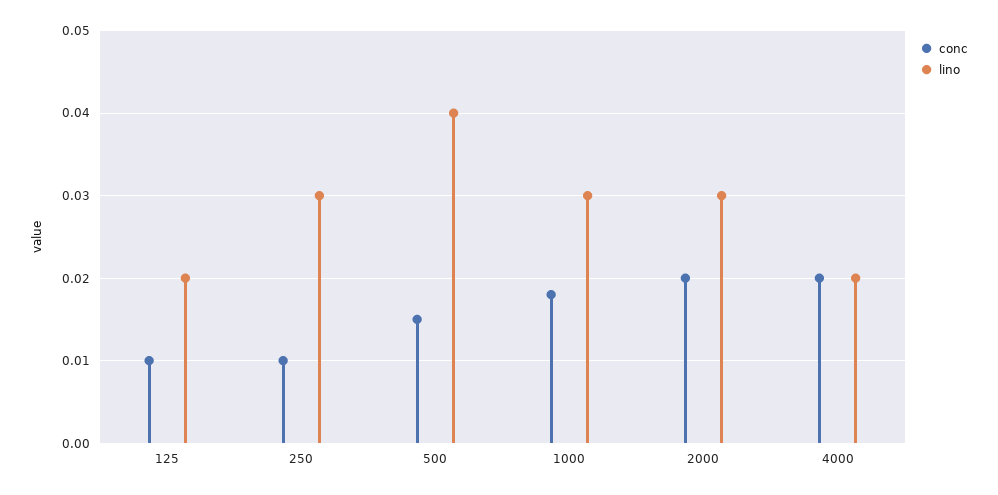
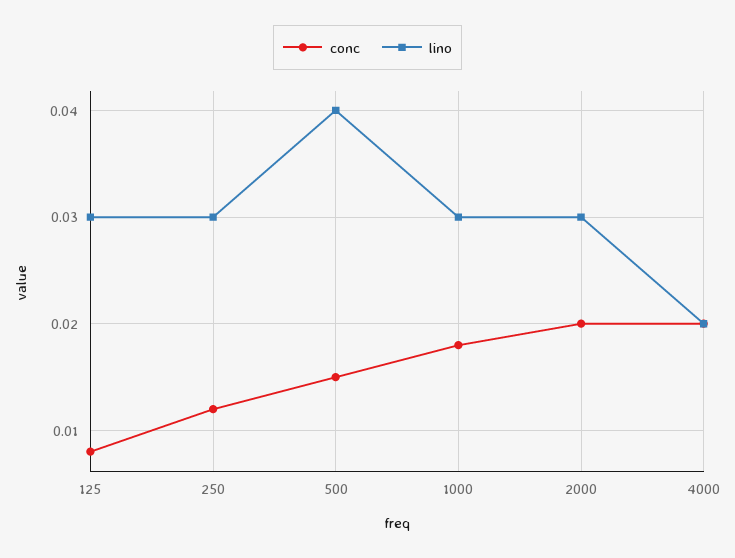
  {
    "conc": {
-     "125": 0.01,
+     "125": 0.008,
-     "250": 0.01,
+     "250": 0.012,
      "500": 0.015,
      "1000": 0.018,
      "2000": 0.02,
      "4000": 0.02
    },
    "lino": {
-     "125": 0.02,
+     "125": 0.03,
      "250": 0.03,
      "500": 0.04,
      "1000": 0.03,
      "2000": 0.03,
      "4000": 0.02
    }
  }

